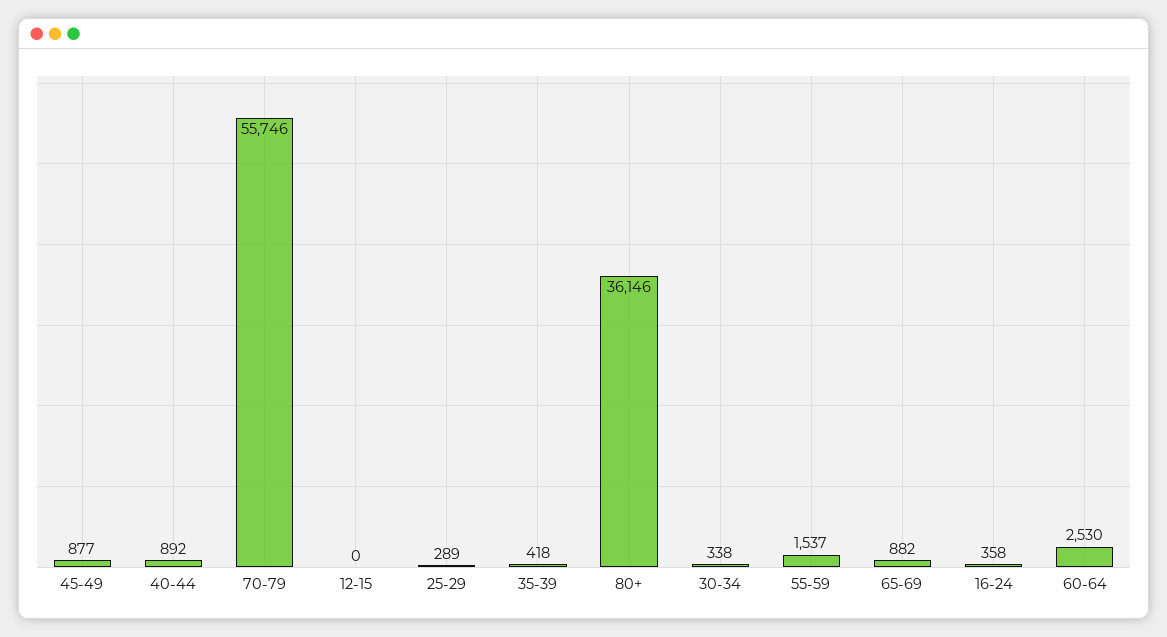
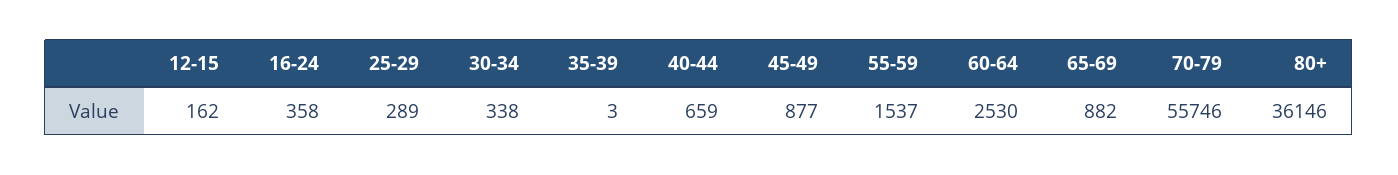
  {
    "45-49": 877,
-   "40-44": 892,
+   "40-44": 659,
    "70-79": 55746,
-   "12-15": 0,
+   "12-15": 162,
    "25-29": 289,
-   "35-39": 418,
+   "35-39": 3,
    "80+": 36146,
    "30-34": 338,
    "55-59": 1537,
    "65-69": 882,
    "16-24": 358,
    "60-64": 2530
  }

